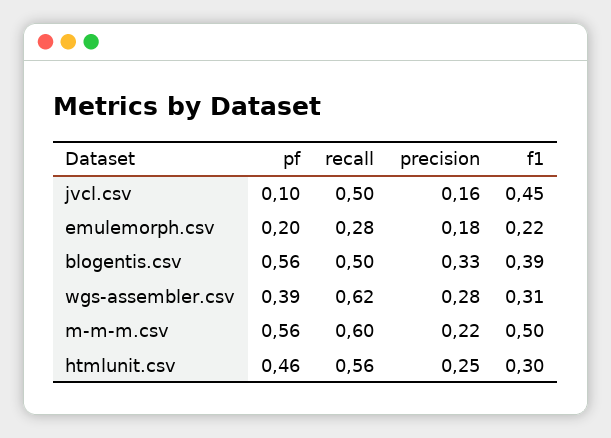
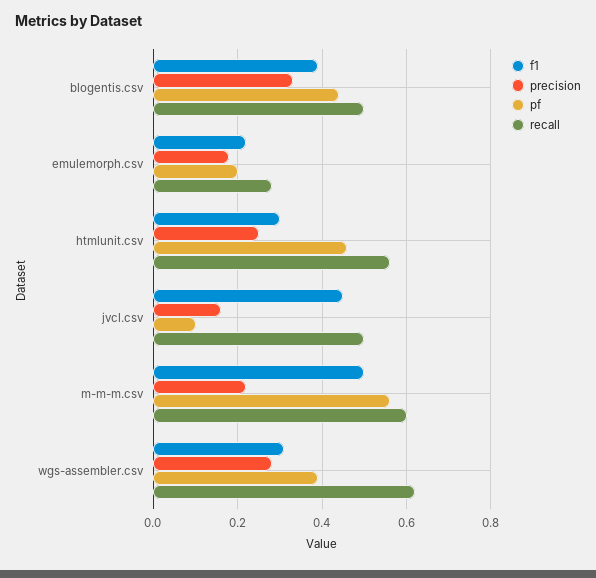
  {
    "pf": {
      "jvcl.csv": 0.1,
      "emulemorph.csv": 0.2,
-     "blogentis.csv": 0.56,
+     "blogentis.csv": 0.45,
      "wgs-assembler.csv": 0.39,
      "m-m-m.csv": 0.56,
      "htmlunit.csv": 0.46
    },
    "recall": {
      "jvcl.csv": 0.5,
      "emulemorph.csv": 0.28,
      "blogentis.csv": 0.5,
      "wgs-assembler.csv": 0.62,
      "m-m-m.csv": 0.6,
      "htmlunit.csv": 0.56
    },
    "precision": {
      "jvcl.csv": 0.16,
      "emulemorph.csv": 0.18,
      "blogentis.csv": 0.33,
      "wgs-assembler.csv": 0.28,
      "m-m-m.csv": 0.22,
      "htmlunit.csv": 0.25
    },
    "f1": {
      "jvcl.csv": 0.45,
      "emulemorph.csv": 0.22,
      "blogentis.csv": 0.39,
      "wgs-assembler.csv": 0.31,
      "m-m-m.csv": 0.5,
      "htmlunit.csv": 0.3
    }
  }

